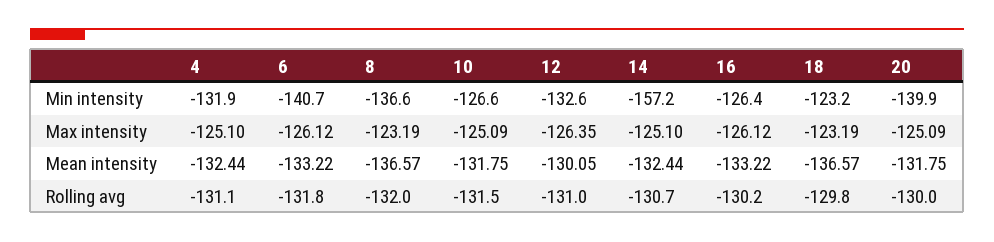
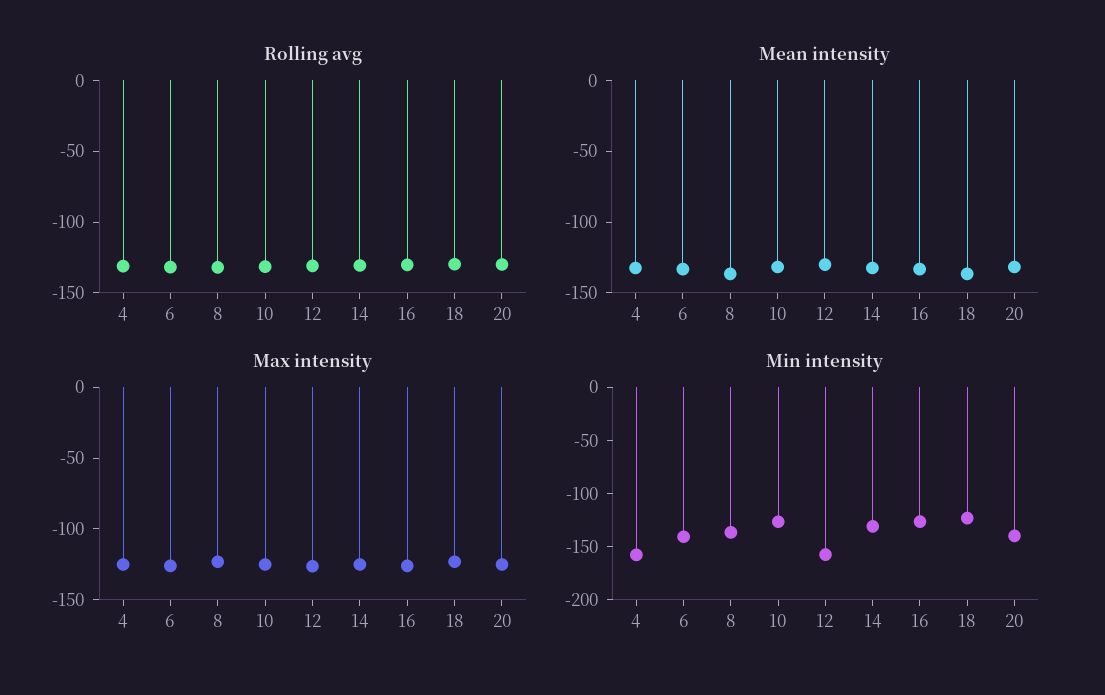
  {
    "Min intensity": {
-     "4": -131.9,
+     "4": -160,
      "6": -140.7,
      "8": -136.6,
      "10": -126.6,
-     "12": -132.6,
+     "12": -160,
-     "14": -157.2,
+     "14": -130,
      "16": -126.4,
      "18": -123.2,
      "20": -139.9
    },
    "Max intensity": {
      "4": -125.1,
      "6": -126.12,
      "8": -123.19,
      "10": -125.09,
      "12": -126.35,
      "14": -125.1,
      "16": -126.12,
      "18": -123.19,
      "20": -125.09
    },
    "Mean intensity": {
      "4": -132.44,
      "6": -133.22,
      "8": -136.57,
      "10": -131.75,
      "12": -130.05,
      "14": -132.44,
      "16": -133.22,
      "18": -136.57,
      "20": -131.75
    },
    "Rolling avg": {
      "4": -131.1,
      "6": -131.8,
      "8": -132,
      "10": -131.5,
      "12": -131,
      "14": -130.7,
      "16": -130.2,
      "18": -129.8,
      "20": -130
    }
  }

